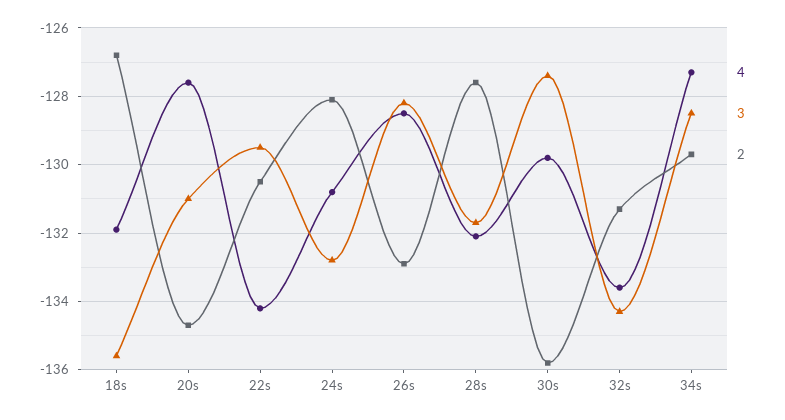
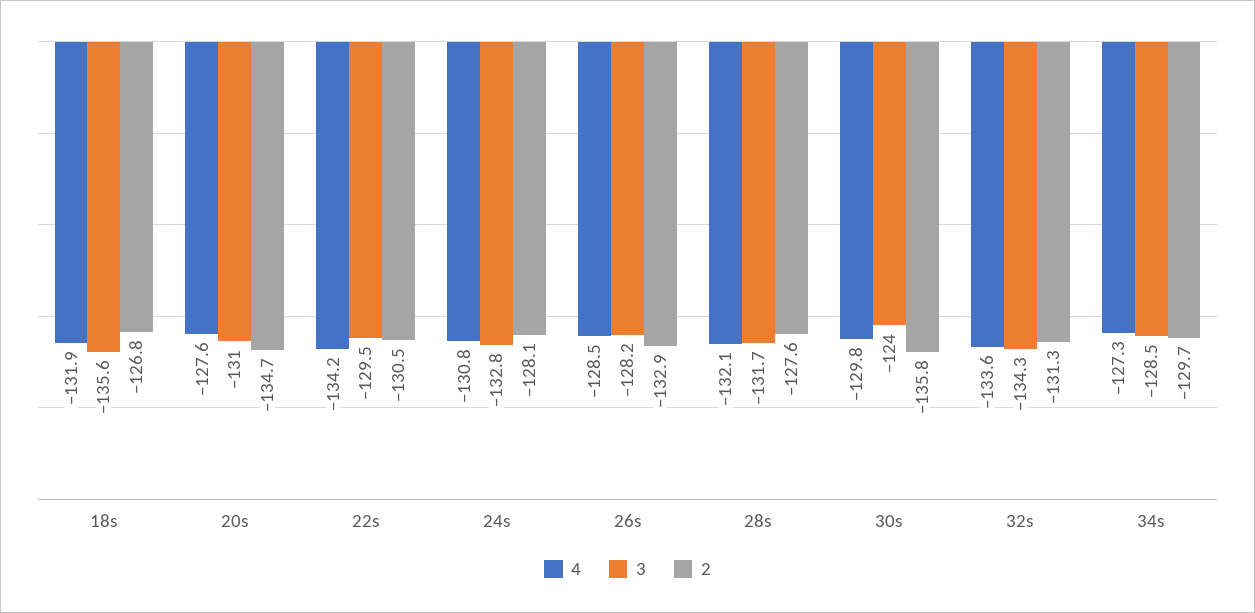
  {
    "4": {
      "18s": -131.9,
      "20s": -127.6,
      "22s": -134.2,
      "24s": -130.8,
      "26s": -128.5,
      "28s": -132.1,
      "30s": -129.8,
      "32s": -133.6,
      "34s": -127.3
    },
    "3": {
      "18s": -135.6,
      "20s": -131,
      "22s": -129.5,
      "24s": -132.8,
      "26s": -128.2,
      "28s": -131.7,
-     "30s": -127.5,
+     "30s": -124,
      "32s": -134.3,
      "34s": -128.5
    },
    "2": {
      "18s": -126.8,
      "20s": -134.7,
      "22s": -130.5,
      "24s": -128.1,
      "26s": -132.9,
      "28s": -127.6,
      "30s": -135.8,
      "32s": -131.3,
      "34s": -129.7
    }
  }

